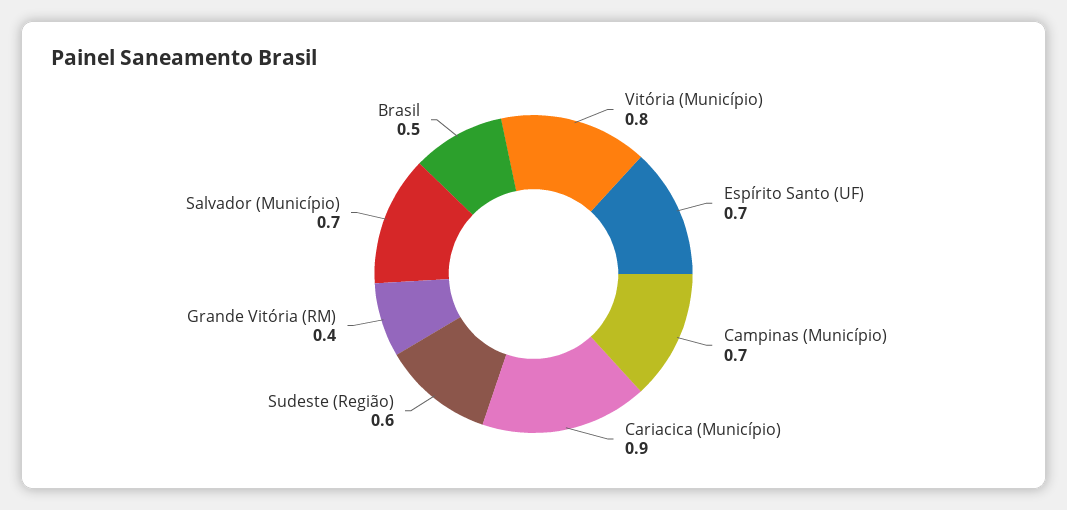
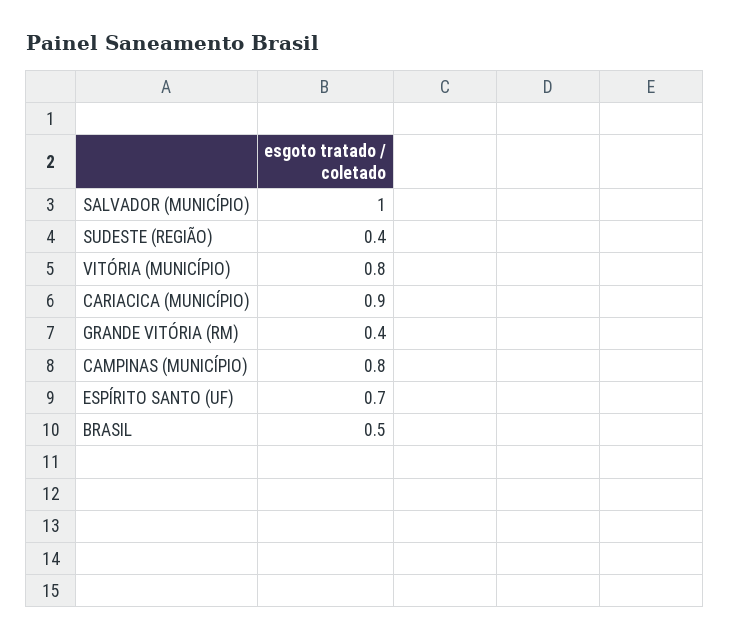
  {
    "Vitória (Município)": 0.8,
    "Espírito Santo (UF)": 0.7,
-   "Campinas (Município)": 0.7,
+   "Campinas (Município)": 0.8,
    "Cariacica (Município)": 0.9,
-   "Sudeste (Região)": 0.6,
+   "Sudeste (Região)": 0.4,
    "Grande Vitória (RM)": 0.4,
-   "Salvador (Município)": 0.7,
+   "Salvador (Município)": 1,
    "Brasil": 0.5
  }

